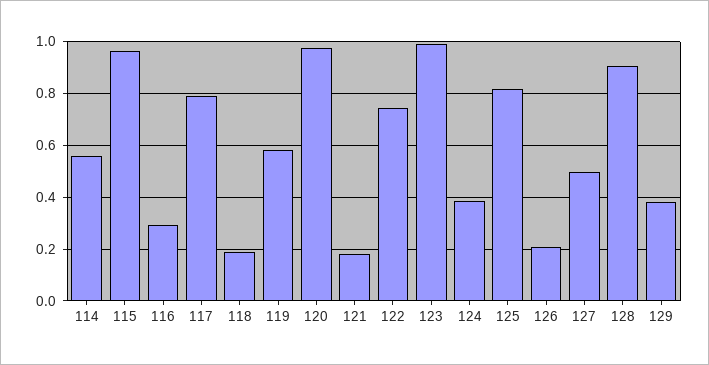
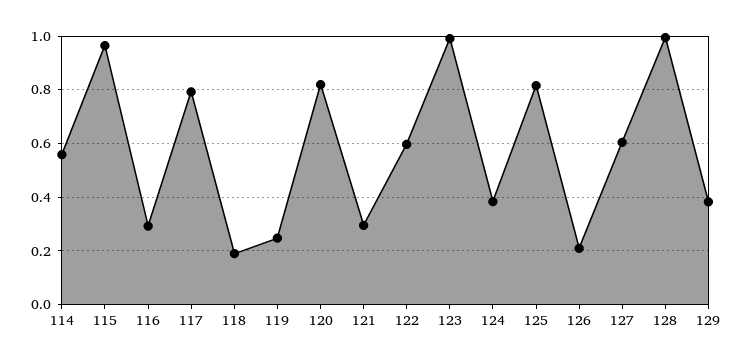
  {
    "114": 0.55,
    "115": 0.975,
    "116": 0.3,
    "117": 0.8,
    "118": 0.2,
-   "119": 0.575,
+   "119": 0.25,
-   "120": 0.975,
+   "120": 0.825,
-   "121": 0.175,
+   "121": 0.3,
-   "122": 0.75,
+   "122": 0.6,
    "123": 1,
    "124": 0.375,
    "125": 0.825,
    "126": 0.2,
-   "127": 0.5,
+   "127": 0.6,
-   "128": 0.9,
+   "128": 1,
    "129": 0.375
  }

